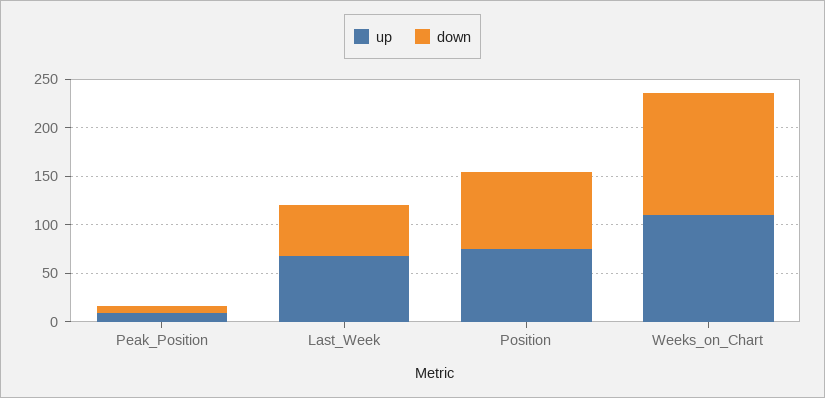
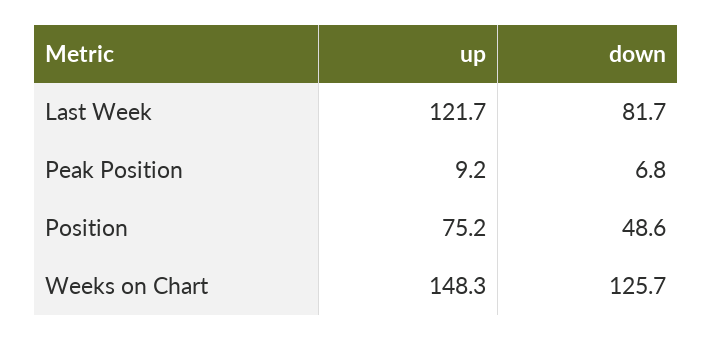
  {
    "up": {
      "Peak_Position": 9.2,
-     "Last_Week": 70,
+     "Last_Week": 121.7,
      "Position": 75.2,
-     "Weeks_on_Chart": 110
+     "Weeks_on_Chart": 148.3
    },
    "down": {
      "Peak_Position": 6.8,
-     "Last_Week": 50,
+     "Last_Week": 81.7,
-     "Position": 80,
+     "Position": 48.6,
      "Weeks_on_Chart": 125.7
    }
  }

